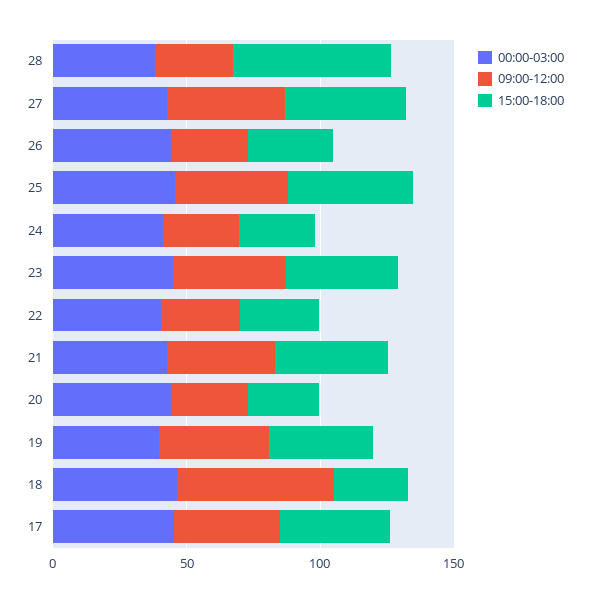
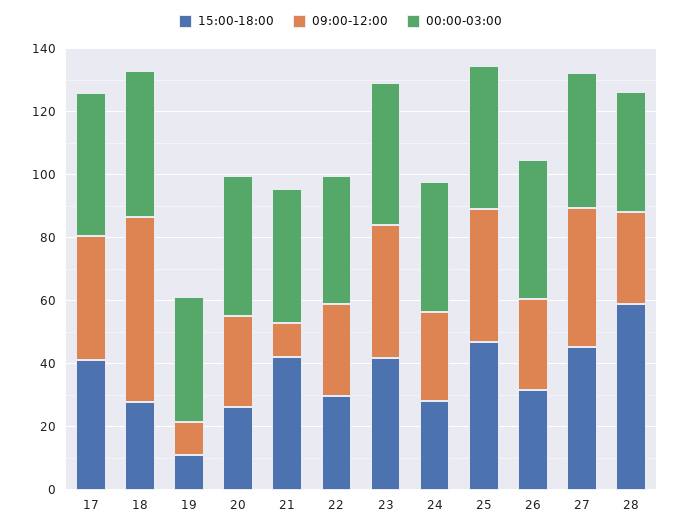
  {
    "00:00-03:00": {
      "28": 40,
      "27": 45,
      "26": 45,
      "25": 45,
      "24": 40,
      "23": 45,
      "22": 40,
      "21": 40,
      "20": 45,
      "19": 40,
      "18": 45,
      "17": 45
    },
    "09:00-12:00": {
      "28": 30,
      "27": 45,
      "26": 30,
      "25": 40,
      "24": 30,
      "23": 40,
      "22": 30,
-     "21": 40,
+     "21": 10,
      "20": 30,
-     "19": 40,
+     "19": 10,
      "18": 60,
      "17": 40
    },
    "15:00-18:00": {
      "28": 60,
      "27": 45,
      "26": 30,
      "25": 45,
      "24": 30,
      "23": 40,
      "22": 30,
      "21": 40,
      "20": 25,
-     "19": 40,
+     "19": 10,
      "18": 30,
      "17": 40
    }
  }

